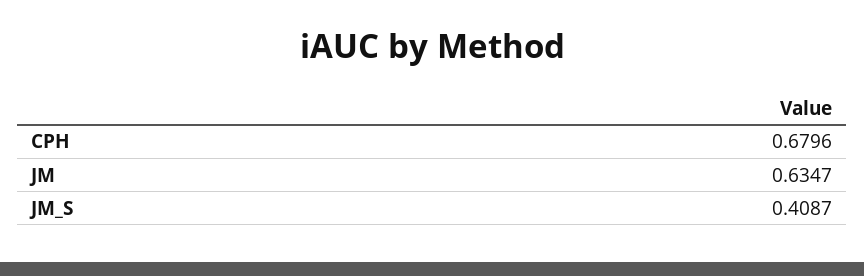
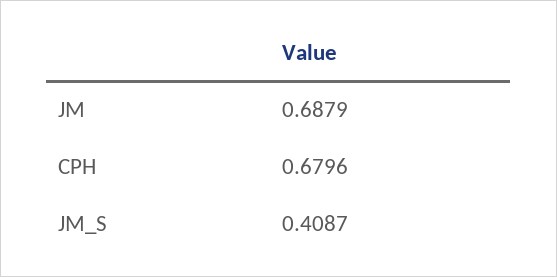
  {
    "CPH": 0.6796,
-   "JM": 0.6347,
+   "JM": 0.6879,
    "JM_S": 0.4087
  }

